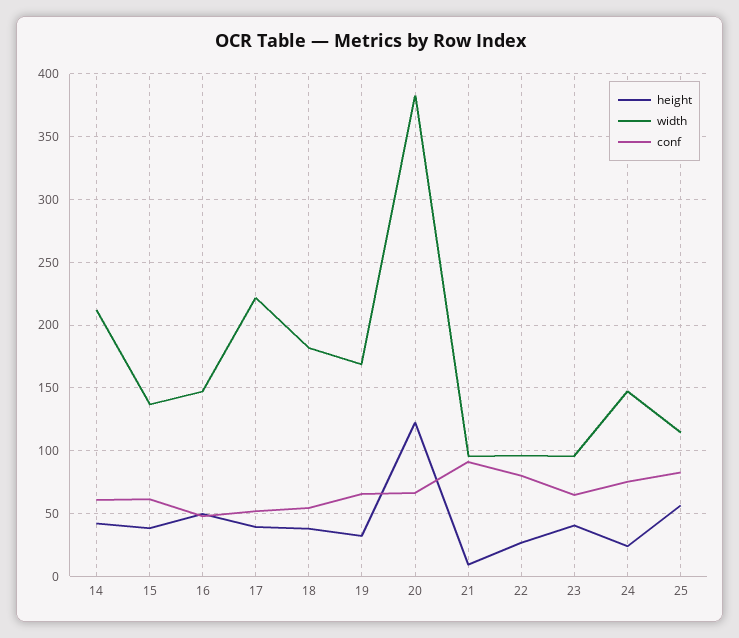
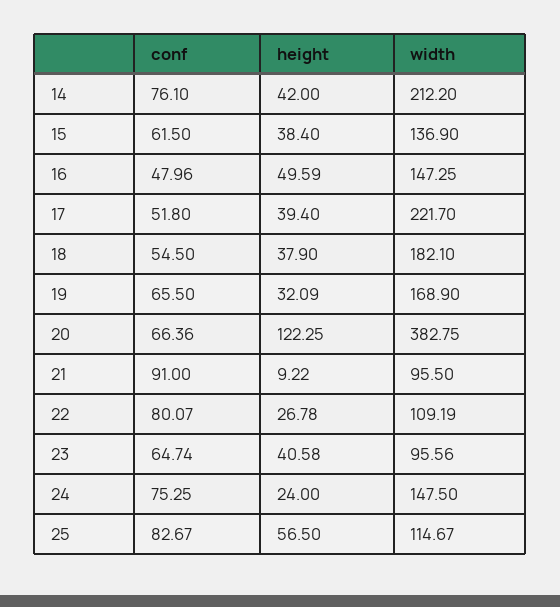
  {
    "height": {
      "14": 42,
      "15": 38.4,
      "16": 49.59,
      "17": 39.4,
      "18": 37.9,
      "19": 32.09,
      "20": 122.25,
      "21": 9.22,
      "22": 26.78,
      "23": 40.58,
      "24": 24,
      "25": 56.5
    },
    "width": {
      "14": 212.2,
      "15": 136.9,
      "16": 147.25,
      "17": 221.7,
      "18": 182.1,
      "19": 168.9,
      "20": 382.75,
      "21": 95.5,
-     "22": 95,
+     "22": 109.19,
      "23": 95.56,
      "24": 147.5,
      "25": 114.67
    },
    "conf": {
-     "14": 60,
+     "14": 76.1,
      "15": 61.5,
      "16": 47.96,
      "17": 51.8,
      "18": 54.5,
      "19": 65.5,
      "20": 66.36,
      "21": 91,
      "22": 80.07,
      "23": 64.74,
      "24": 75.25,
      "25": 82.67
    }
  }

